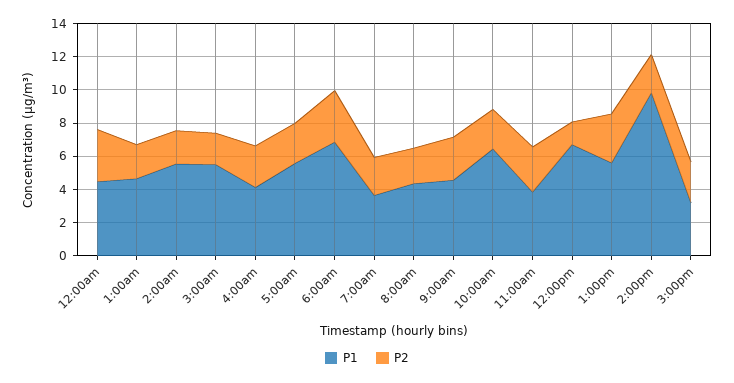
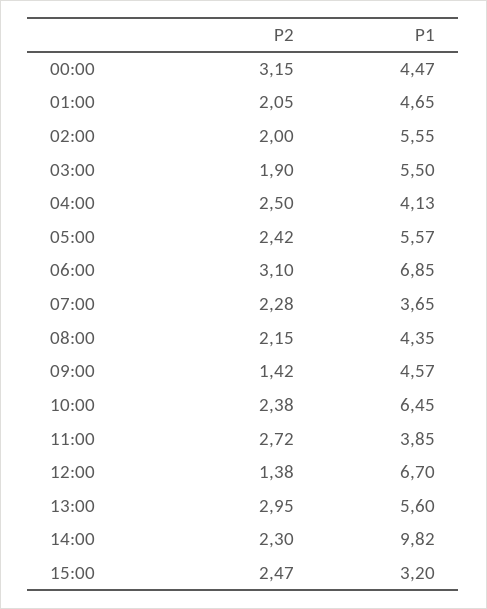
  {
    "P1": {
      "12:00am": 4.47,
      "1:00am": 4.65,
      "2:00am": 5.55,
      "3:00am": 5.5,
      "4:00am": 4.13,
      "5:00am": 5.57,
      "6:00am": 6.85,
      "7:00am": 3.65,
      "8:00am": 4.35,
      "9:00am": 4.57,
      "10:00am": 6.45,
      "11:00am": 3.85,
      "12:00pm": 6.7,
      "1:00pm": 5.6,
      "2:00pm": 9.82,
      "3:00pm": 3.2
    },
    "P2": {
      "12:00am": 3.15,
      "1:00am": 2.05,
      "2:00am": 2,
      "3:00am": 1.9,
      "4:00am": 2.5,
      "5:00am": 2.42,
      "6:00am": 3.1,
      "7:00am": 2.28,
      "8:00am": 2.15,
-     "9:00am": 2.5,
+     "9:00am": 1.42,
      "10:00am": 2.38,
      "11:00am": 2.72,
      "12:00pm": 1.38,
      "1:00pm": 2.95,
      "2:00pm": 2.3,
      "3:00pm": 2.47
    }
  }

